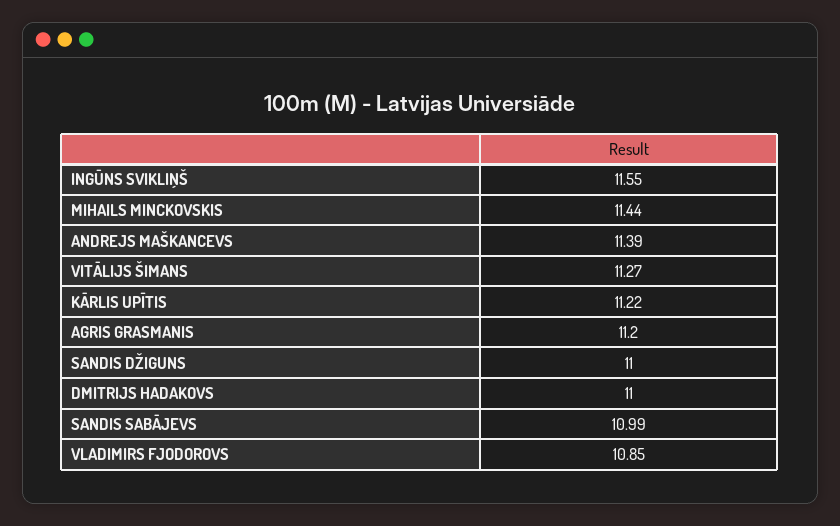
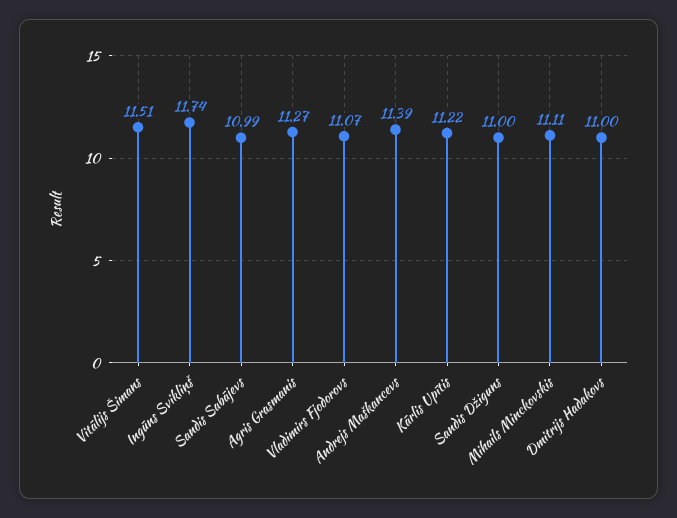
  {
-   "INGŪNS SVIKLIŅŠ": 11.55,
+   "INGŪNS SVIKLIŅŠ": 11.74,
-   "MIHAILS MINCKOVSKIS": 11.44,
+   "MIHAILS MINCKOVSKIS": 11.11,
    "ANDREJS MAŠKANCEVS": 11.39,
-   "VITĀLIJS ŠIMANS": 11.27,
+   "VITĀLIJS ŠIMANS": 11.51,
    "KĀRLIS UPĪTIS": 11.22,
-   "AGRIS GRASMANIS": 11.2,
+   "AGRIS GRASMANIS": 11.27,
    "SANDIS DŽIGUNS": 11,
    "DMITRIJS HADAKOVS": 11,
    "SANDIS SABĀJEVS": 10.99,
-   "VLADIMIRS FJODOROVS": 10.85
+   "VLADIMIRS FJODOROVS": 11.07
  }

